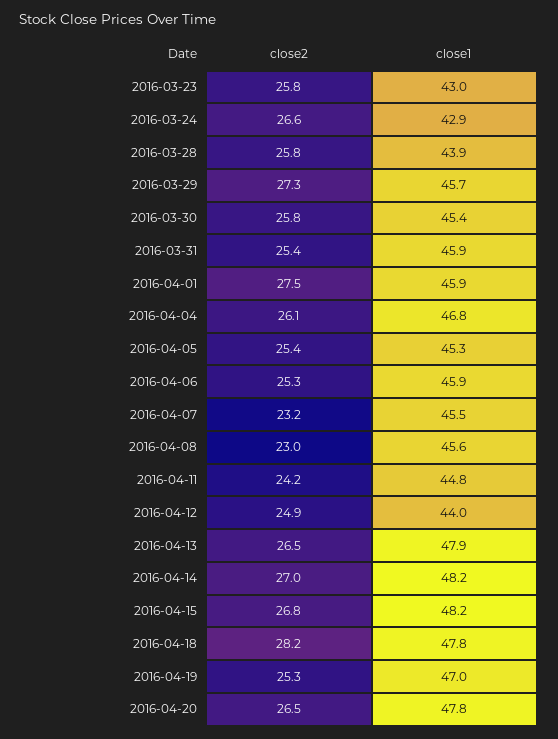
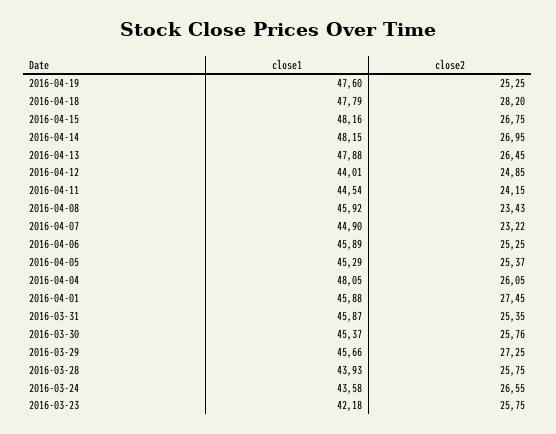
  {
    "close2": {
      "2016-03-23": 25.75,
      "2016-03-24": 26.55,
      "2016-03-28": 25.75,
      "2016-03-29": 27.25,
      "2016-03-30": 25.76,
      "2016-03-31": 25.35,
      "2016-04-01": 27.45,
      "2016-04-04": 26.05,
      "2016-04-05": 25.37,
      "2016-04-06": 25.25,
      "2016-04-07": 23.22,
-     "2016-04-08": 23,
+     "2016-04-08": 23.43,
      "2016-04-11": 24.15,
      "2016-04-12": 24.85,
      "2016-04-13": 26.45,
      "2016-04-14": 26.95,
      "2016-04-15": 26.75,
      "2016-04-18": 28.2,
-     "2016-04-19": 25.25,
+     "2016-04-19": 25.25
-     "2016-04-20": 26.5
    },
    "close1": {
-     "2016-03-23": 43,
+     "2016-03-23": 42.18,
-     "2016-03-24": 42.9,
+     "2016-03-24": 43.58,
      "2016-03-28": 43.93,
      "2016-03-29": 45.66,
      "2016-03-30": 45.37,
      "2016-03-31": 45.87,
      "2016-04-01": 45.88,
-     "2016-04-04": 46.8,
+     "2016-04-04": 48.05,
      "2016-04-05": 45.29,
      "2016-04-06": 45.89,
-     "2016-04-07": 45.5,
+     "2016-04-07": 44.9,
-     "2016-04-08": 45.6,
+     "2016-04-08": 45.92,
-     "2016-04-11": 44.8,
+     "2016-04-11": 44.54,
      "2016-04-12": 44.01,
      "2016-04-13": 47.88,
      "2016-04-14": 48.15,
      "2016-04-15": 48.16,
      "2016-04-18": 47.79,
-     "2016-04-19": 47,
+     "2016-04-19": 47.6
-     "2016-04-20": 47.8
    }
  }

